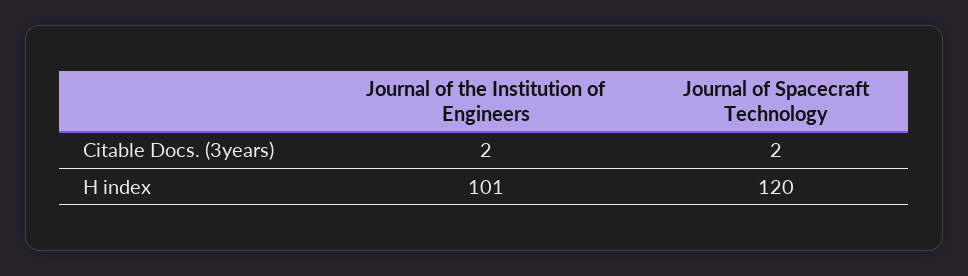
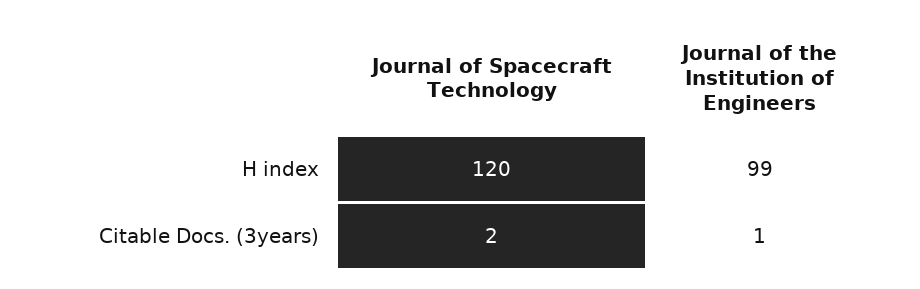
  {
    "Journal of the Institution of Engineers": {
-     "Citable Docs. (3years)": 2,
+     "Citable Docs. (3years)": 1,
-     "H index": 101
+     "H index": 99
    },
    "Journal of Spacecraft Technology": {
      "Citable Docs. (3years)": 2,
      "H index": 120
    }
  }

